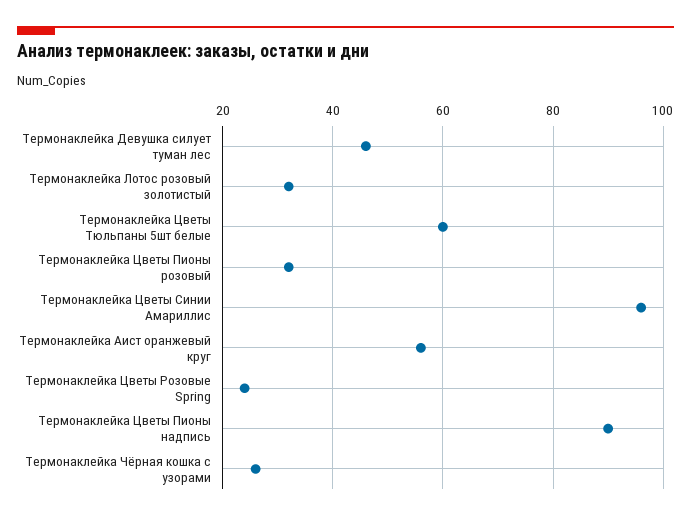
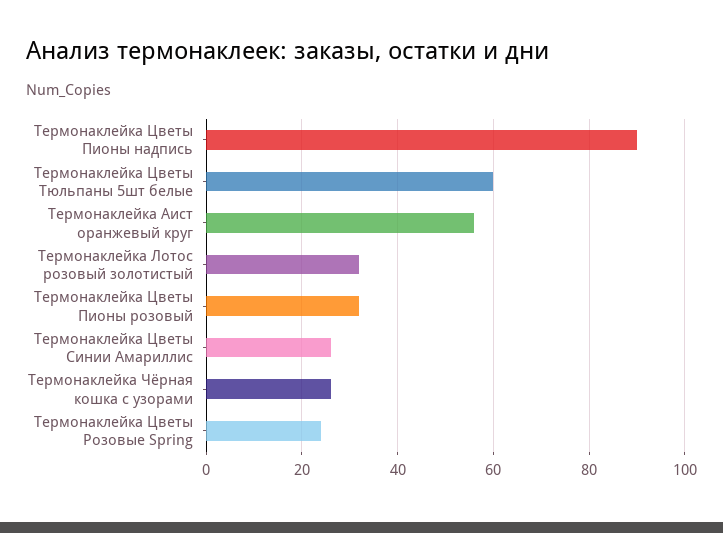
  {
-   "Термонаклейка Девушка силует туман лес": 45,
    "Термонаклейка Лотос розовый золотистый": 30,
    "Термонаклейка Цветы Тюльпаны 5шт белые": 60,
    "Термонаклейка Цветы Пионы розовый": 30,
-   "Термонаклейка Цветы Синии Амариллис": 95,
+   "Термонаклейка Цветы Синии Амариллис": 25,
    "Термонаклейка Аист оранжевый круг": 55,
    "Термонаклейка Цветы Розовые Spring": 25,
    "Термонаклейка Цветы Пионы надпись": 90,
    "Термонаклейка Чёрная кошка с узорами": 25
  }

